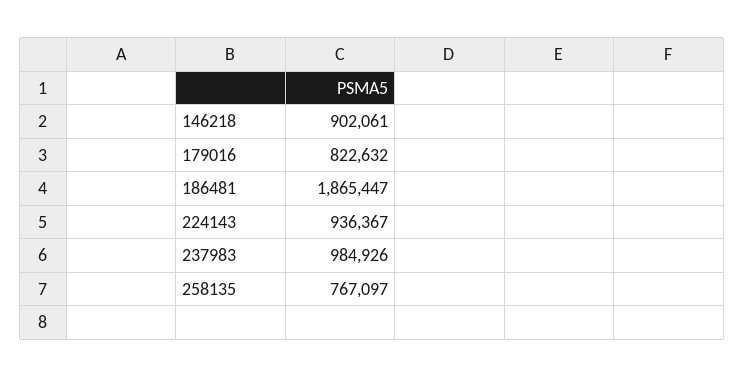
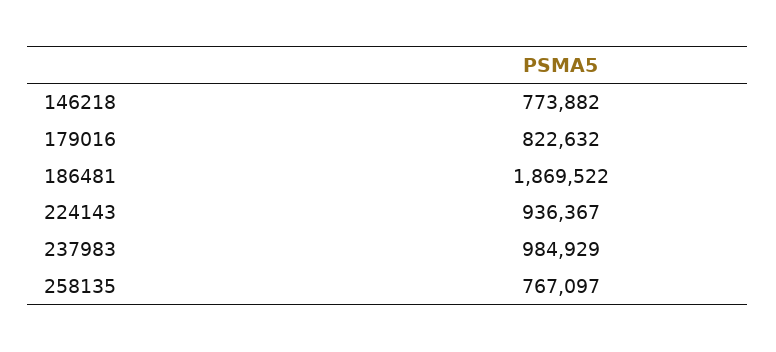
  {
-   "146218": 902061,
+   "146218": 773882,
    "179016": 822632,
-   "186481": 1865447,
+   "186481": 1869522,
    "224143": 936367,
-   "237983": 984926,
+   "237983": 984929,
    "258135": 767097
  }

